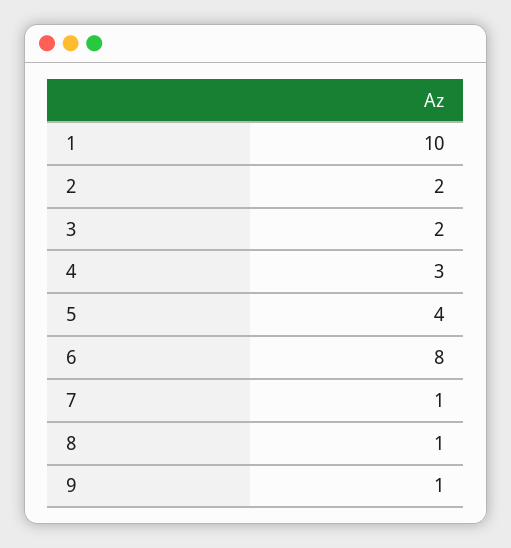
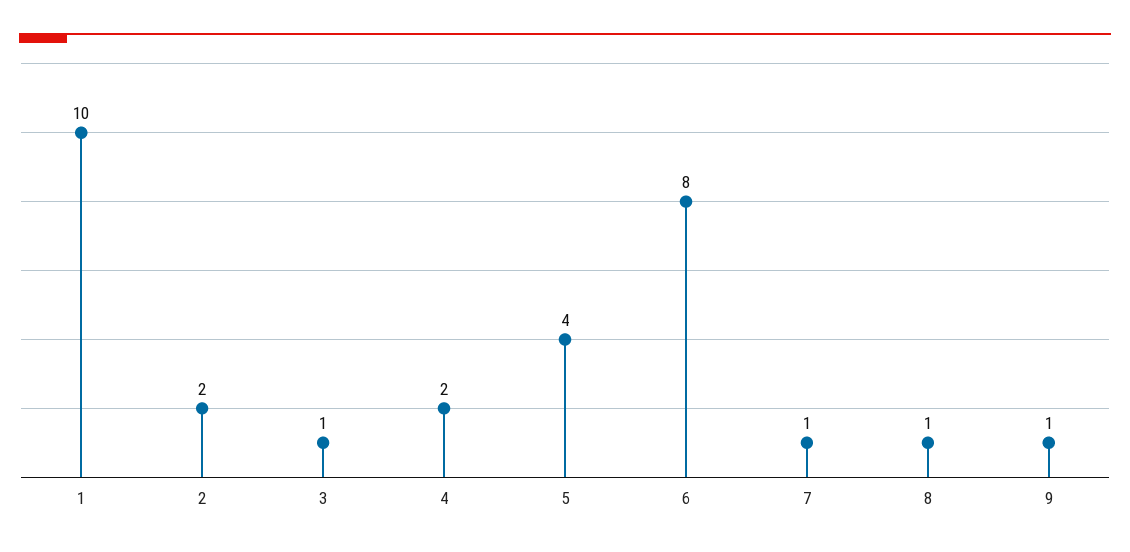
  {
    "1": 10,
    "2": 2,
-   "3": 2,
+   "3": 1,
-   "4": 3,
+   "4": 2,
    "5": 4,
    "6": 8,
    "7": 1,
    "8": 1,
    "9": 1
  }

